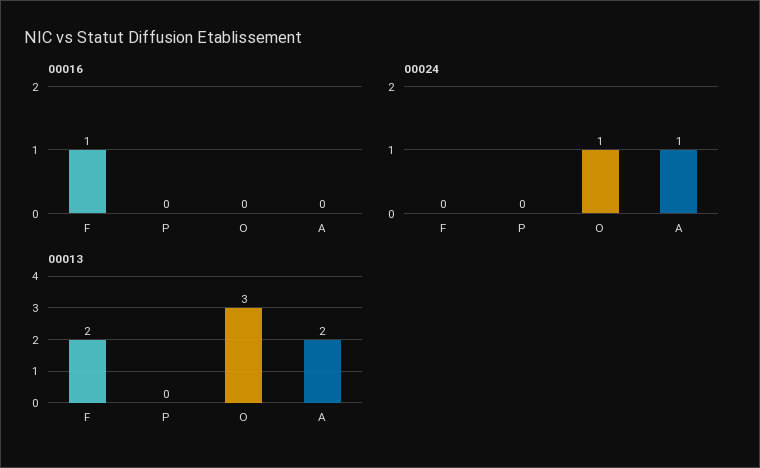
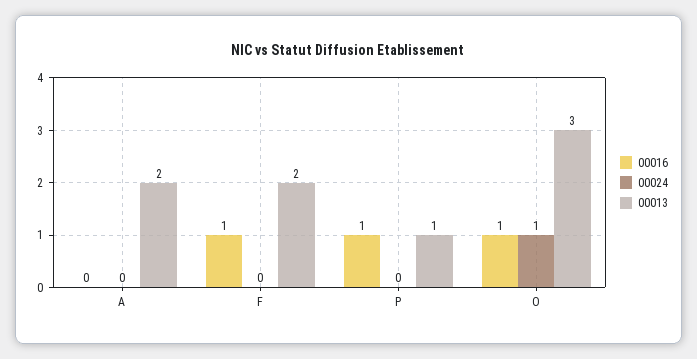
  {
    "00016": {
      "F": 1,
-     "P": 0,
+     "P": 1,
-     "O": 0,
+     "O": 1,
      "A": 0
    },
    "00024": {
      "F": 0,
      "P": 0,
      "O": 1,
-     "A": 1
+     "A": 0
    },
    "00013": {
      "F": 2,
-     "P": 0,
+     "P": 1,
      "O": 3,
      "A": 2
    }
  }

